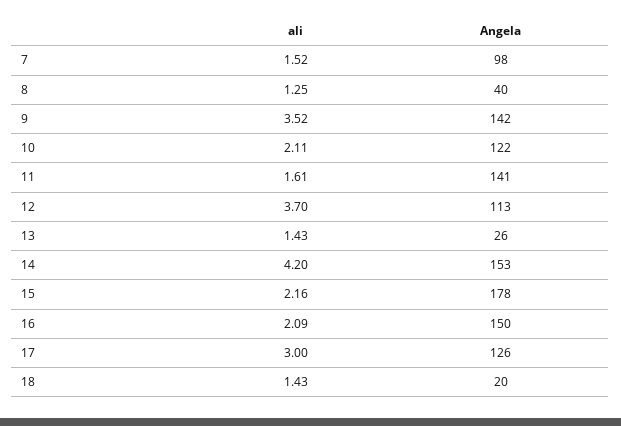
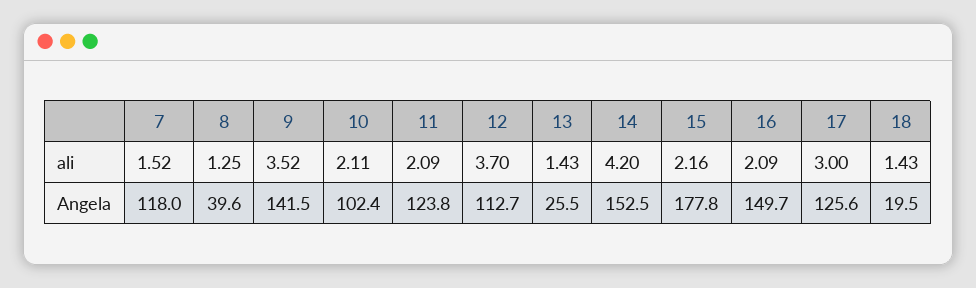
  {
    "ali": {
      "7": 1.52,
      "8": 1.25,
      "9": 3.52,
      "10": 2.11,
-     "11": 1.61,
+     "11": 2.09,
      "12": 3.7,
      "13": 1.43,
      "14": 4.2,
      "15": 2.16,
      "16": 2.09,
      "17": 3,
      "18": 1.43
    },
    "Angela": {
-     "7": 98,
+     "7": 118,
      "8": 39.6,
      "9": 141.5,
-     "10": 122,
+     "10": 102.4,
-     "11": 141,
+     "11": 123.8,
      "12": 112.7,
      "13": 25.5,
      "14": 152.5,
      "15": 177.8,
      "16": 149.7,
      "17": 125.6,
      "18": 19.5
    }
  }

